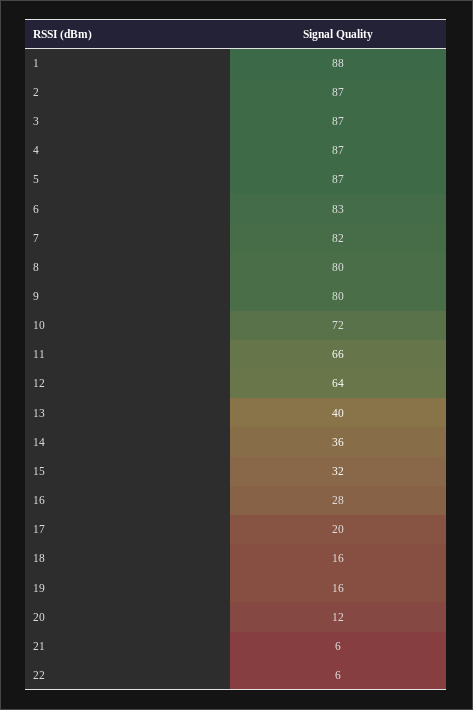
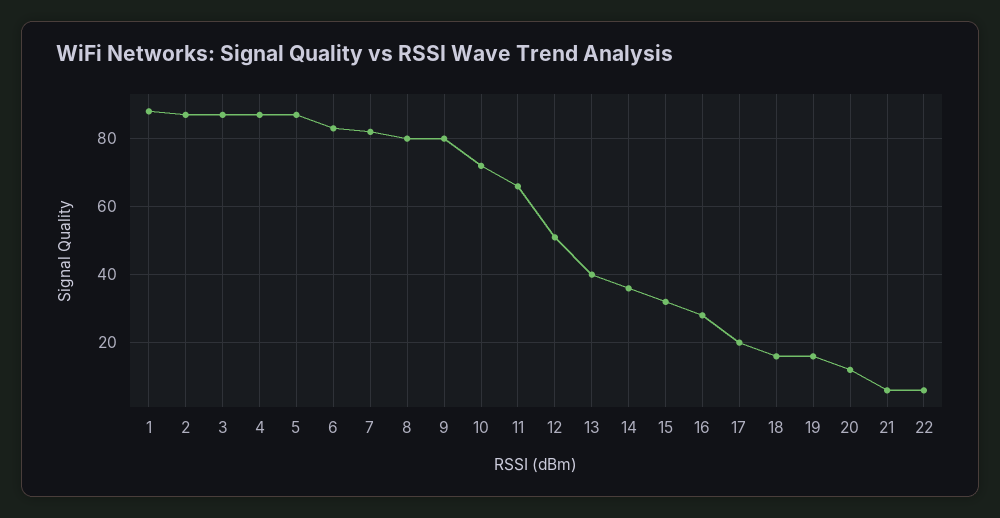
  {
    "1": 88,
    "2": 87,
    "3": 87,
    "4": 87,
    "5": 87,
    "6": 83,
    "7": 82,
    "8": 80,
    "9": 80,
    "10": 72,
    "11": 66,
-   "12": 64,
+   "12": 50,
    "13": 40,
    "14": 36,
    "15": 32,
    "16": 28,
    "17": 20,
    "18": 16,
    "19": 16,
    "20": 12,
    "21": 6,
    "22": 6
  }

